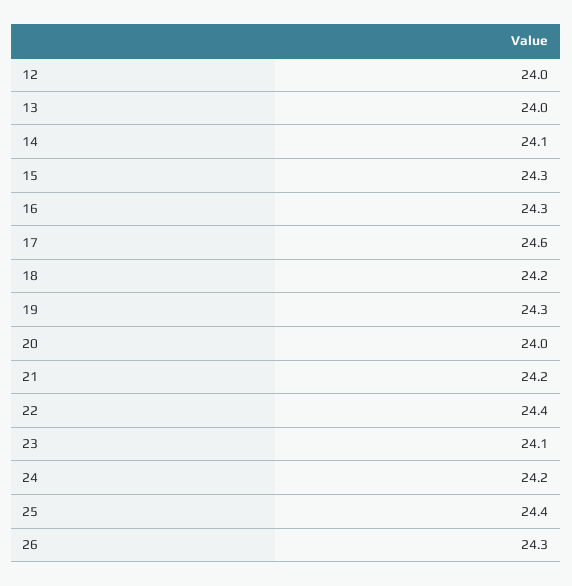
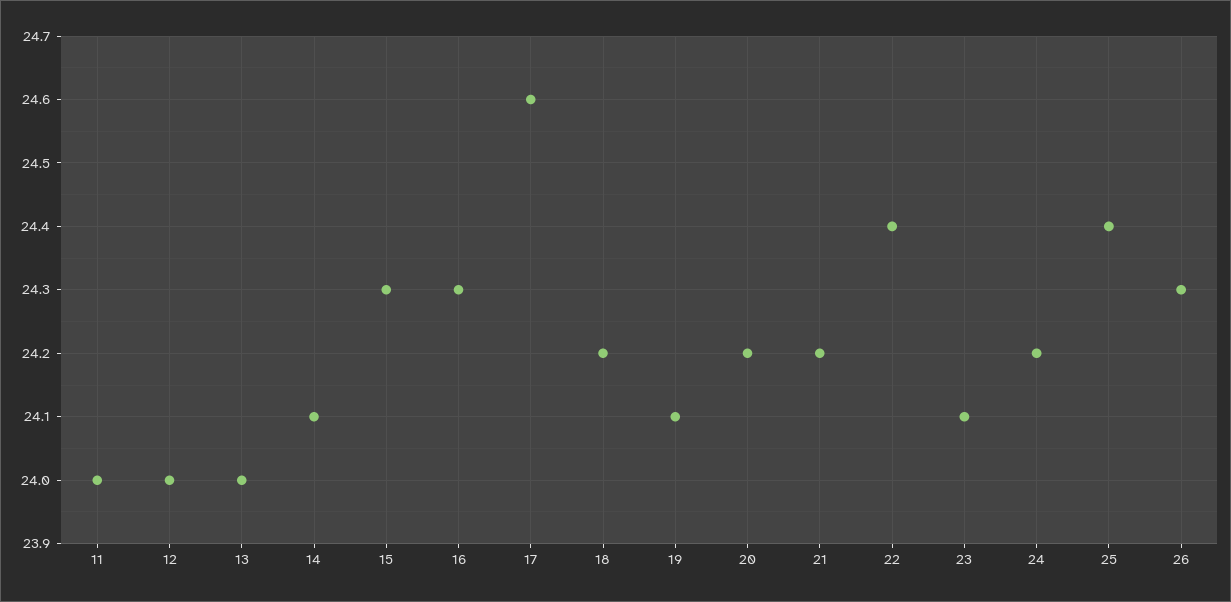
  {
    "12": 24,
    "13": 24,
    "14": 24.1,
    "15": 24.3,
    "16": 24.3,
    "17": 24.6,
    "18": 24.2,
-   "19": 24.3,
+   "19": 24.1,
-   "20": 24,
+   "20": 24.2,
    "21": 24.2,
    "22": 24.4,
    "23": 24.1,
    "24": 24.2,
    "25": 24.4,
-   "26": 24.3
+   "26": 24.3,
+   "11": 24
  }

